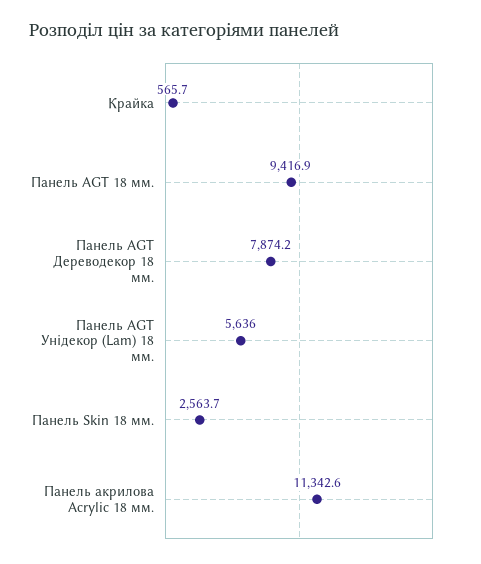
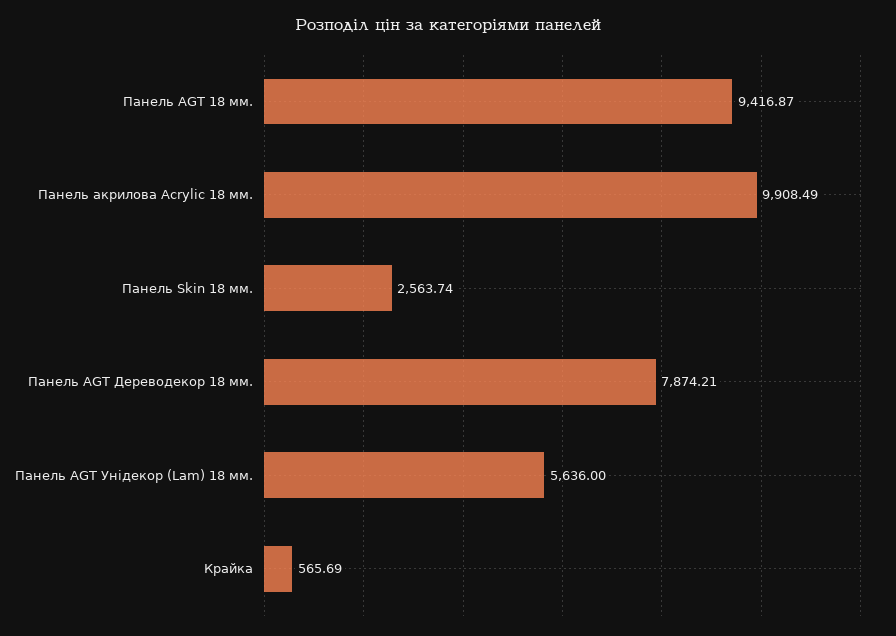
  {
    "Крайка": 565.69,
    "Панель AGT 18 мм.": 9416.87,
    "Панель AGT Дереводекор 18 мм.": 7874.21,
    "Панель AGT Унідекор (Lam) 18 мм.": 5636,
    "Панель Skin 18 мм.": 2563.74,
-   "Панель акрилова Acrylic 18 мм.": 11342.6
+   "Панель акрилова Acrylic 18 мм.": 9908.49
  }

